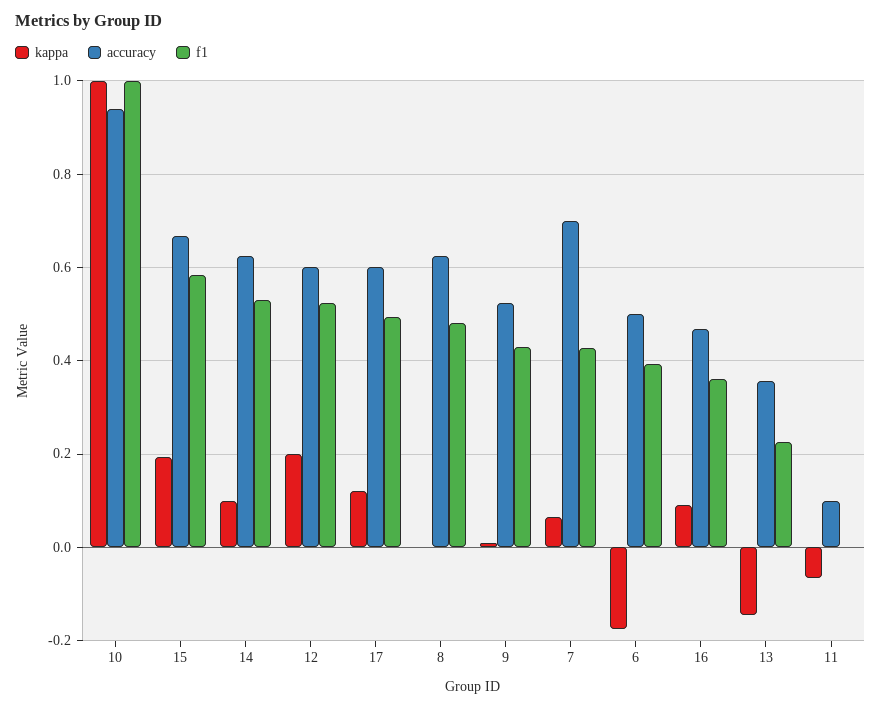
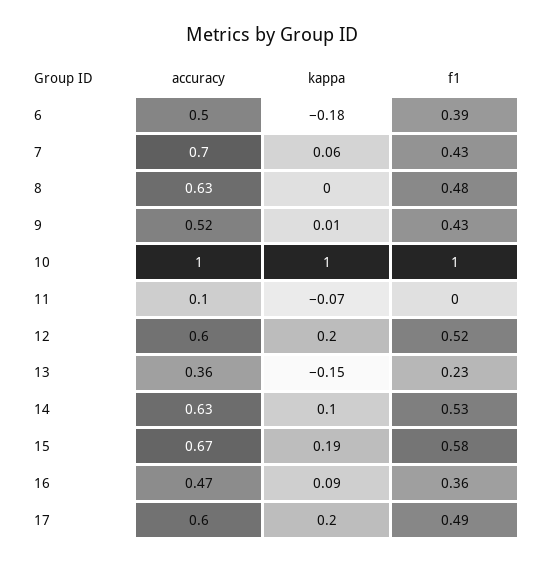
  {
    "kappa": {
      "10": 1,
      "15": 0.19,
      "14": 0.1,
      "12": 0.2,
-     "17": 0.12,
+     "17": 0.2,
      "8": 0,
      "9": 0.01,
      "7": 0.06,
      "6": -0.18,
      "16": 0.09,
      "13": -0.15,
      "11": -0.07
    },
    "accuracy": {
-     "10": 0.94,
+     "10": 1,
      "15": 0.67,
      "14": 0.63,
      "12": 0.6,
      "17": 0.6,
      "8": 0.63,
      "9": 0.52,
      "7": 0.7,
      "6": 0.5,
      "16": 0.47,
      "13": 0.36,
      "11": 0.1
    },
    "f1": {
      "10": 1,
      "15": 0.58,
      "14": 0.53,
      "12": 0.52,
      "17": 0.49,
      "8": 0.48,
      "9": 0.43,
      "7": 0.43,
      "6": 0.39,
      "16": 0.36,
      "13": 0.23,
      "11": 0
    }
  }

